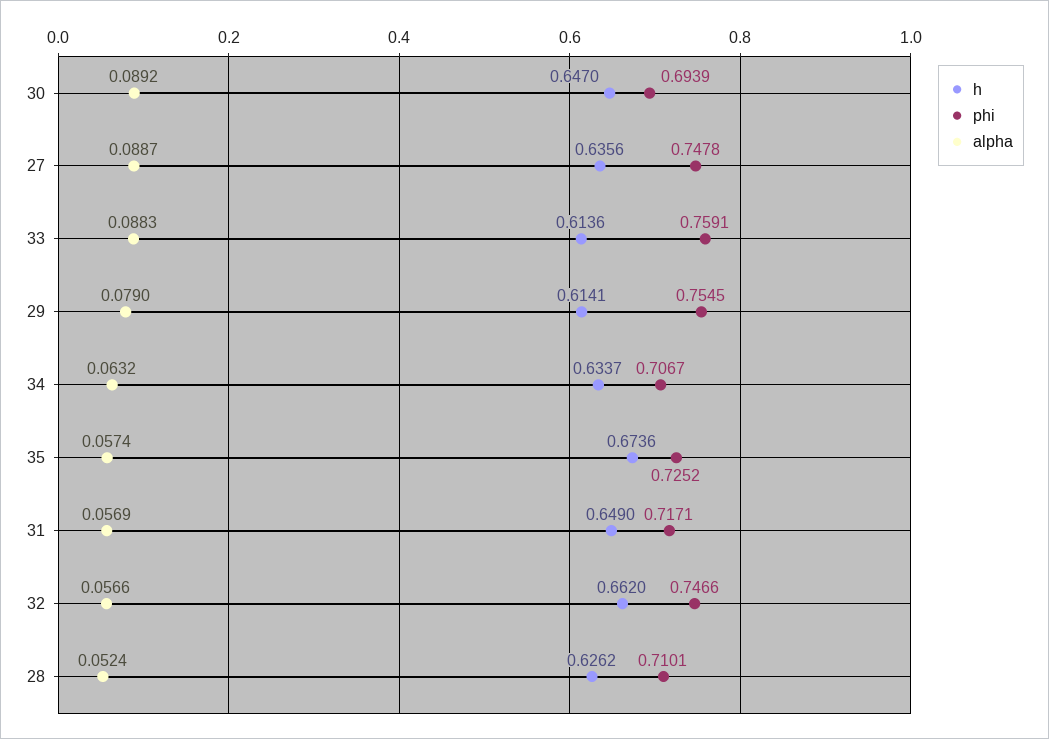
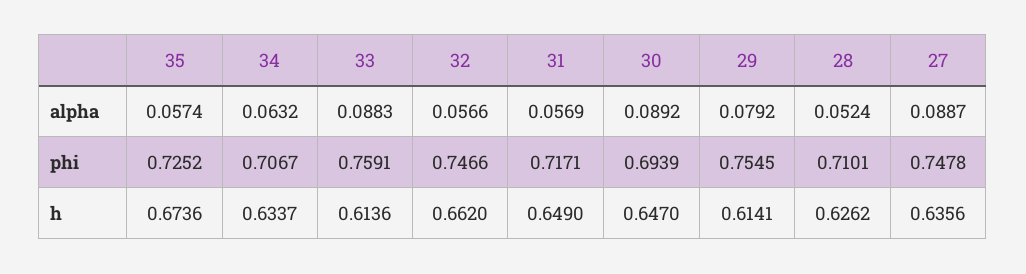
  {
    "h": {
      "30": 0.647,
      "27": 0.6356,
      "33": 0.6136,
      "29": 0.6141,
      "34": 0.6337,
      "35": 0.6736,
      "31": 0.649,
      "32": 0.662,
      "28": 0.6262
    },
    "phi": {
      "30": 0.6939,
      "27": 0.7478,
      "33": 0.7591,
      "29": 0.7545,
      "34": 0.7067,
      "35": 0.7252,
      "31": 0.7171,
      "32": 0.7466,
      "28": 0.7101
    },
    "alpha": {
      "30": 0.0892,
      "27": 0.0887,
      "33": 0.0883,
-     "29": 0.079,
+     "29": 0.0792,
      "34": 0.0632,
      "35": 0.0574,
      "31": 0.0569,
      "32": 0.0566,
      "28": 0.0524
    }
  }

